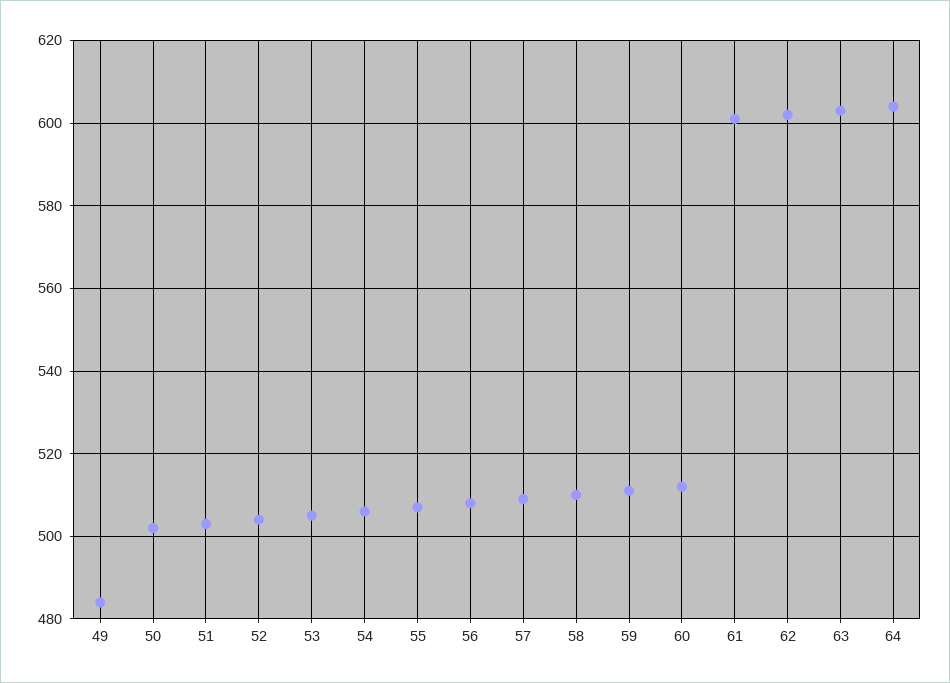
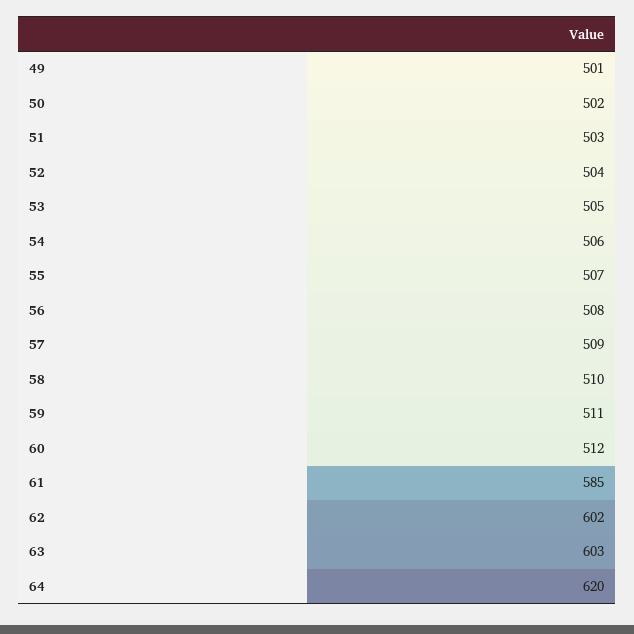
  {
-   "49": 485,
+   "49": 501,
    "50": 502,
    "51": 503,
    "52": 504,
    "53": 505,
    "54": 506,
    "55": 507,
    "56": 508,
    "57": 509,
    "58": 510,
    "59": 511,
    "60": 512,
-   "61": 600,
+   "61": 585,
    "62": 602,
    "63": 603,
-   "64": 605
+   "64": 620
  }

